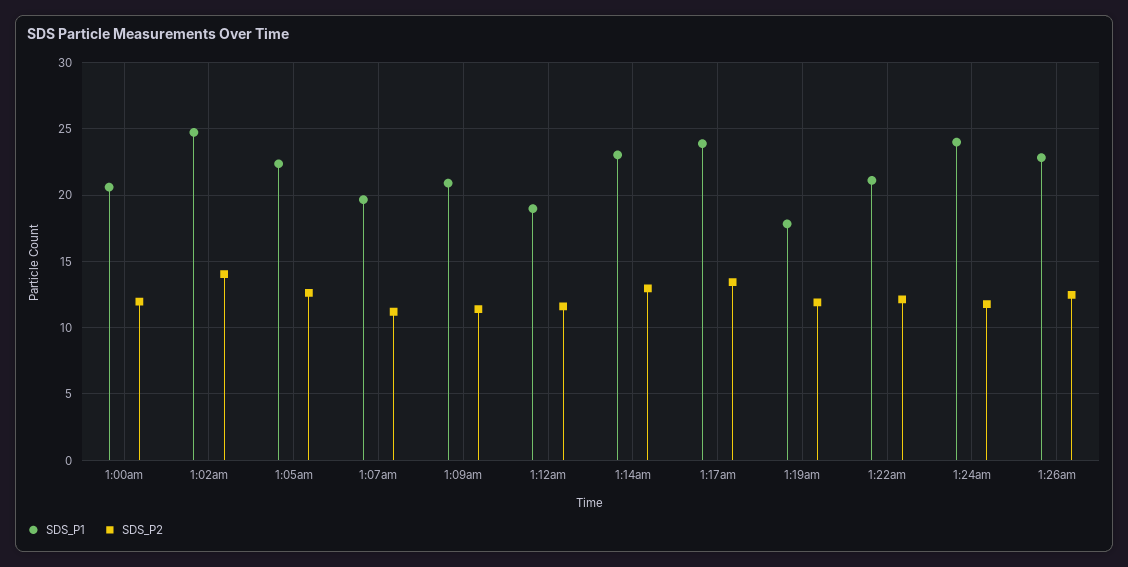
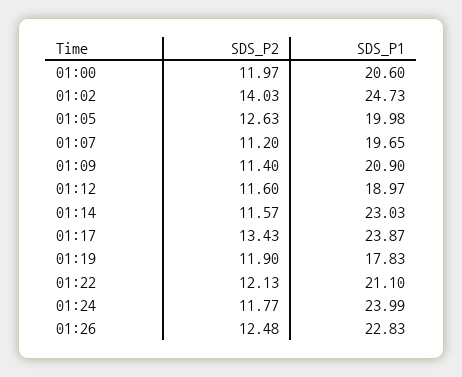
  {
    "SDS_P1": {
      "1:00am": 20.6,
      "1:02am": 24.73,
-     "1:05am": 22.5,
+     "1:05am": 19.98,
      "1:07am": 19.65,
      "1:09am": 20.9,
      "1:12am": 18.97,
      "1:14am": 23.03,
      "1:17am": 23.87,
      "1:19am": 17.83,
      "1:22am": 21.1,
      "1:24am": 23.99,
      "1:26am": 22.83
    },
    "SDS_P2": {
      "1:00am": 11.97,
      "1:02am": 14.03,
      "1:05am": 12.63,
      "1:07am": 11.2,
      "1:09am": 11.4,
      "1:12am": 11.6,
-     "1:14am": 13,
+     "1:14am": 11.57,
      "1:17am": 13.43,
      "1:19am": 11.9,
      "1:22am": 12.13,
      "1:24am": 11.77,
      "1:26am": 12.48
    }
  }

